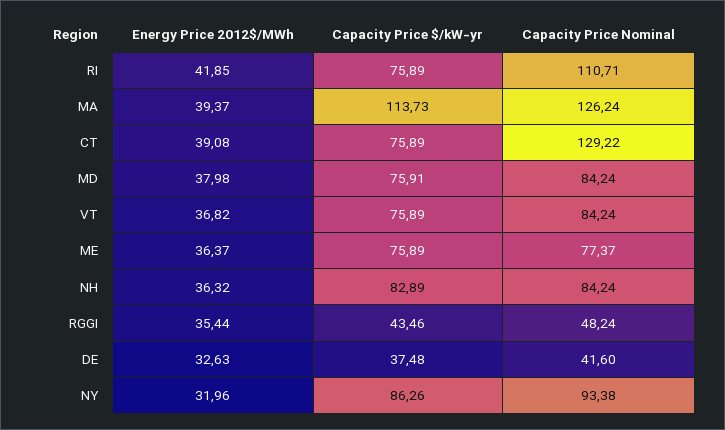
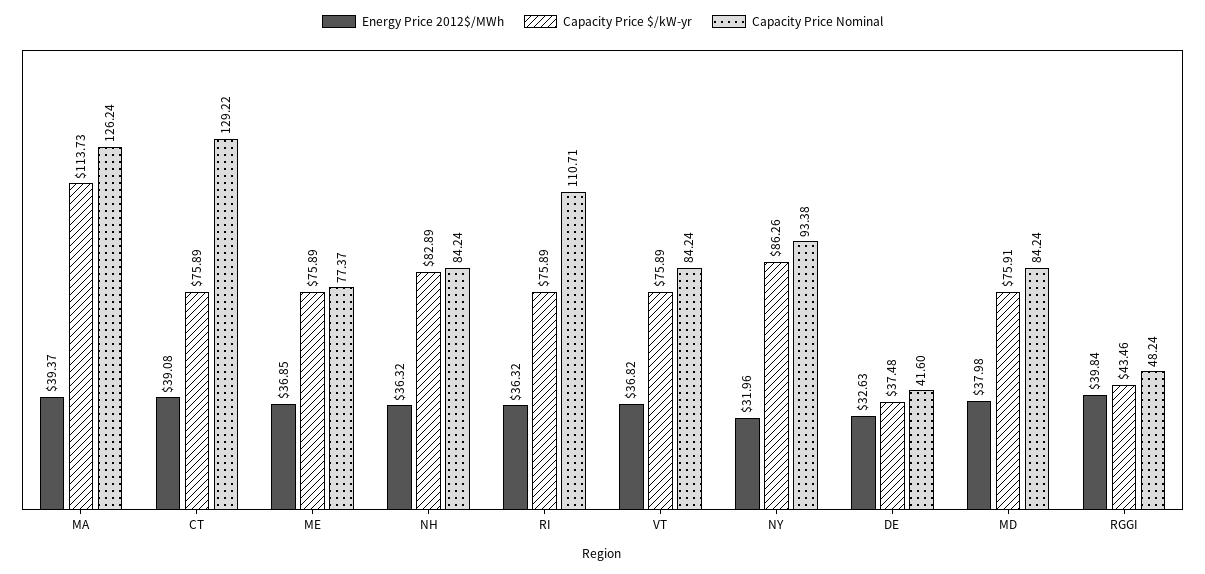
  {
    "Energy Price 2012$/MWh": {
-     "RI": 41.85,
+     "RI": 36.32,
      "MA": 39.37,
      "CT": 39.08,
      "MD": 37.98,
      "VT": 36.82,
-     "ME": 36.37,
+     "ME": 36.85,
      "NH": 36.32,
-     "RGGI": 35.44,
+     "RGGI": 39.84,
      "DE": 32.63,
      "NY": 31.96
    },
    "Capacity Price $/kW-yr": {
      "RI": 75.89,
      "MA": 113.73,
      "CT": 75.89,
      "MD": 75.91,
      "VT": 75.89,
      "ME": 75.89,
      "NH": 82.89,
      "RGGI": 43.46,
      "DE": 37.48,
      "NY": 86.26
    },
    "Capacity Price Nominal": {
      "RI": 110.71,
      "MA": 126.24,
      "CT": 129.22,
      "MD": 84.24,
      "VT": 84.24,
      "ME": 77.37,
      "NH": 84.24,
      "RGGI": 48.24,
      "DE": 41.6,
      "NY": 93.38
    }
  }

